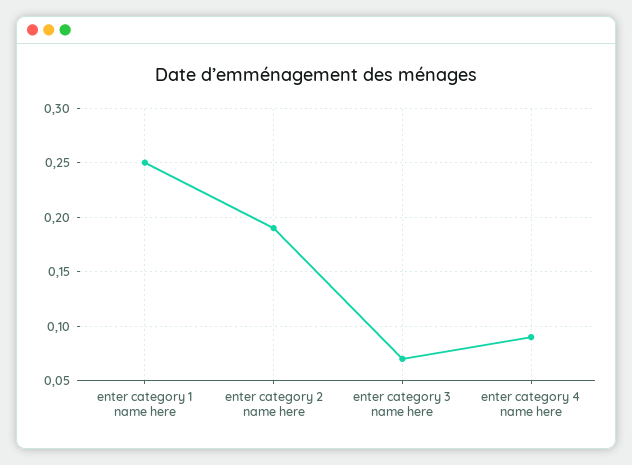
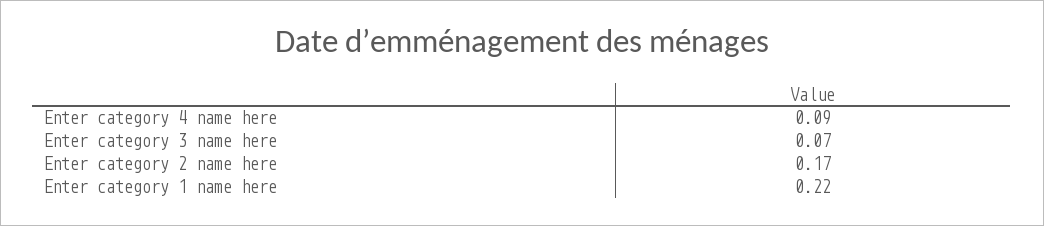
  {
-   "enter category 1 name here": 0.25,
+   "enter category 1 name here": 0.22,
-   "enter category 2 name here": 0.19,
+   "enter category 2 name here": 0.17,
    "enter category 3 name here": 0.07,
    "enter category 4 name here": 0.09
  }

